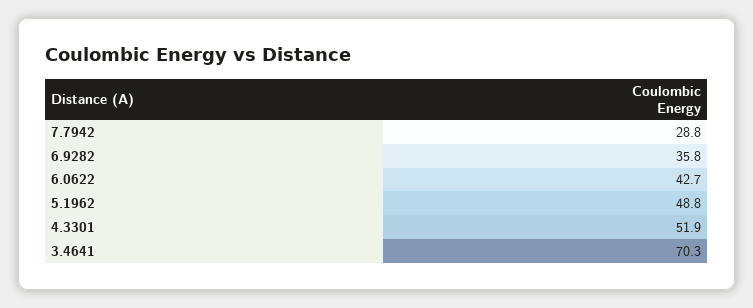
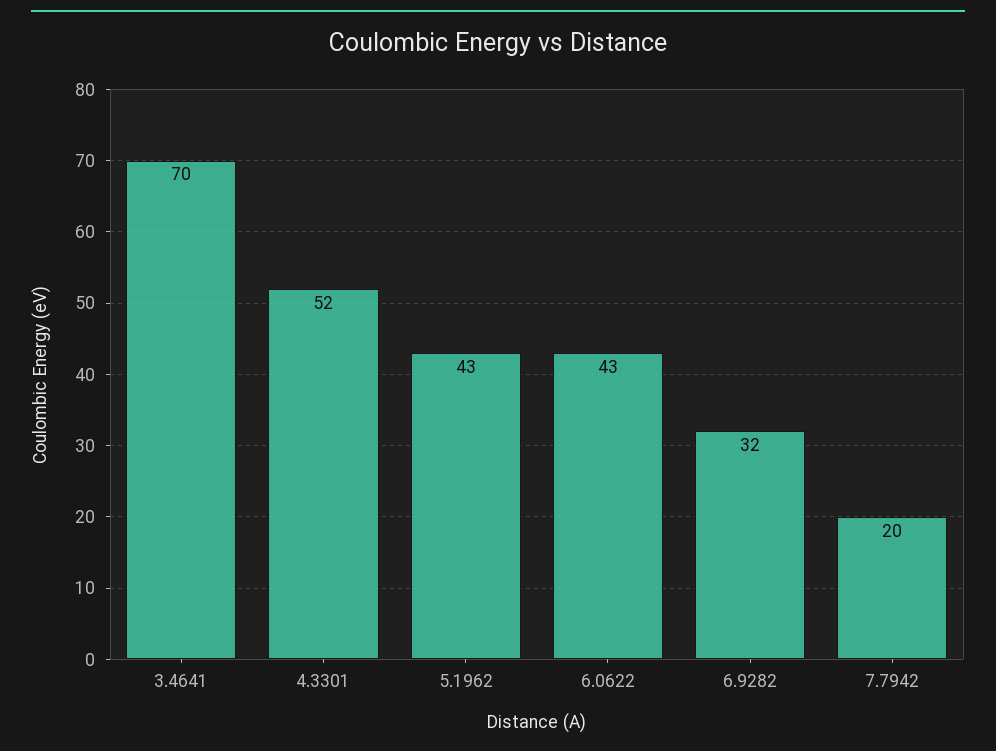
  {
-   "7.7942": 28.8,
+   "7.7942": 20,
-   "6.9282": 35.8,
+   "6.9282": 32,
    "6.0622": 42.7,
-   "5.1962": 48.8,
+   "5.1962": 43,
    "4.3301": 51.9,
    "3.4641": 70.3
  }

